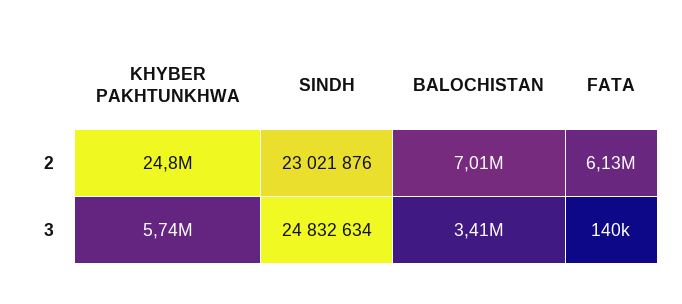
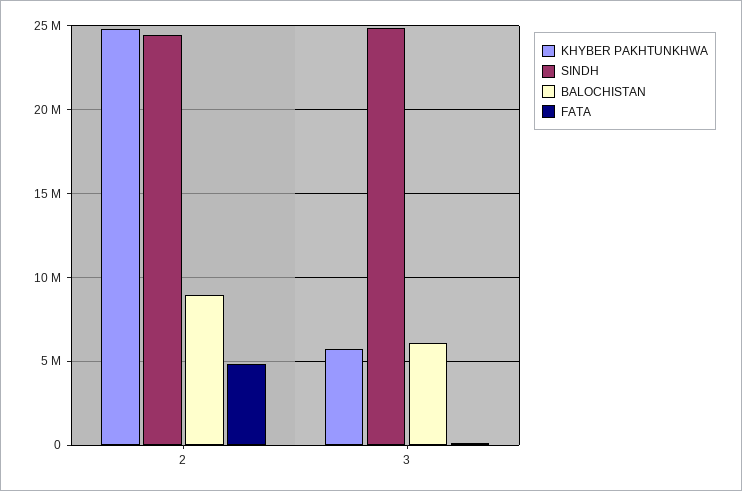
  {
    "KHYBER PAKHTUNKHWA": {
      "2": 24800000,
      "3": 5740000
    },
    "SINDH": {
-     "2": 23021876,
+     "2": 24500000,
      "3": 24832634
    },
    "BALOCHISTAN": {
-     "2": 7010000,
+     "2": 9000000,
-     "3": 3410000
+     "3": 6000000
    },
    "FATA": {
-     "2": 6130000,
+     "2": 5000000,
      "3": 140000
    }
  }

